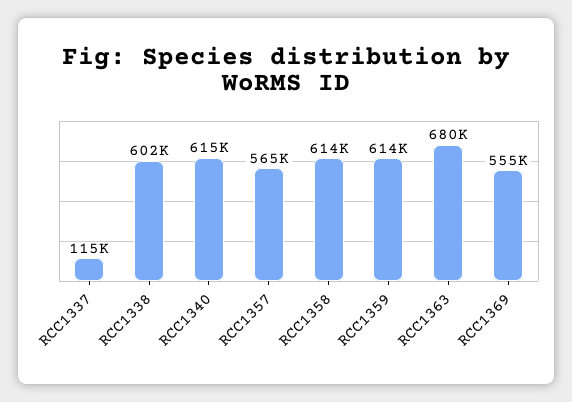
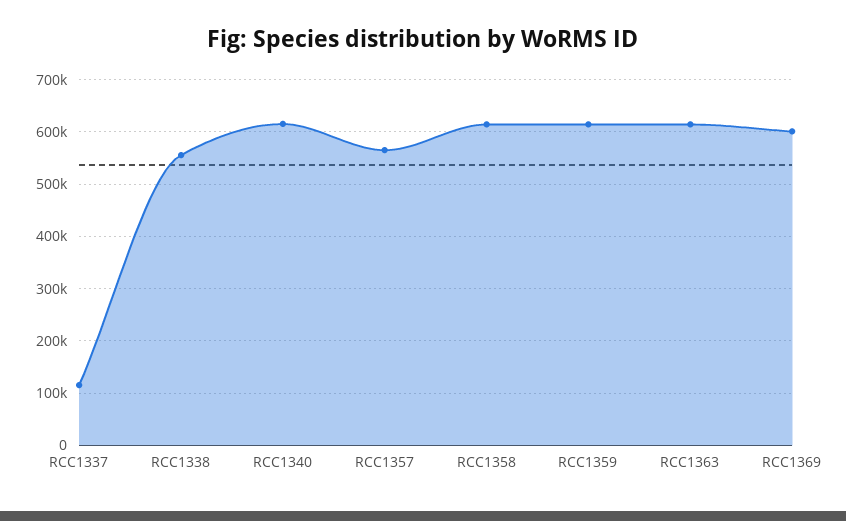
  {
    "RCC1337": 115000,
-   "RCC1338": 602000,
+   "RCC1338": 560000,
    "RCC1340": 615000,
    "RCC1357": 565000,
    "RCC1358": 614000,
    "RCC1359": 614000,
-   "RCC1363": 680000,
+   "RCC1363": 620000,
-   "RCC1369": 555000
+   "RCC1369": 600000
  }

